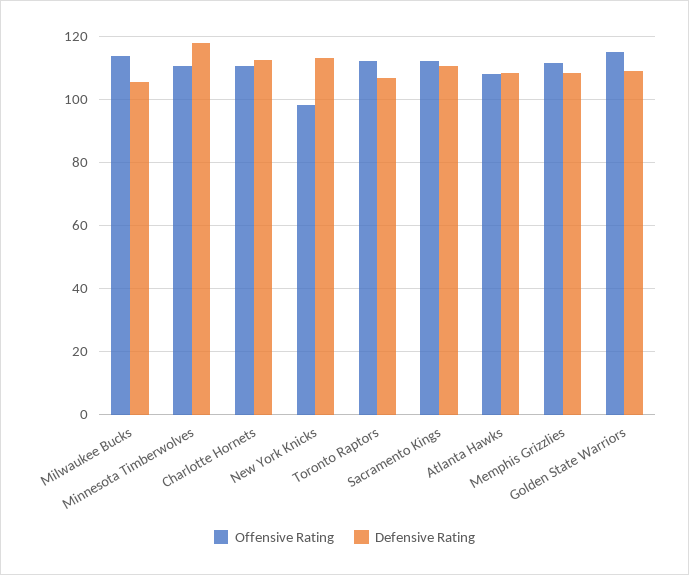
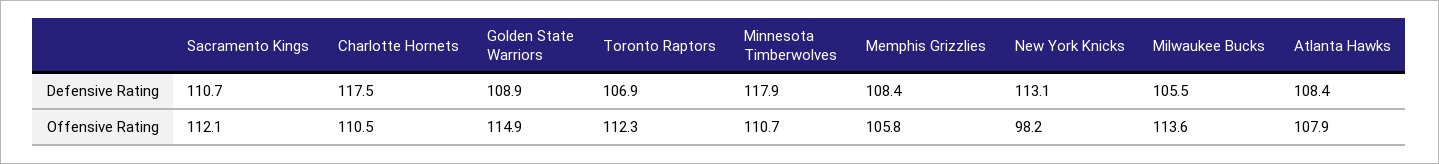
  {
    "Offensive Rating": {
      "Milwaukee Bucks": 113.6,
      "Minnesota Timberwolves": 110.7,
      "Charlotte Hornets": 110.5,
      "New York Knicks": 98.2,
      "Toronto Raptors": 112.3,
      "Sacramento Kings": 112.1,
      "Atlanta Hawks": 107.9,
-     "Memphis Grizzlies": 112,
+     "Memphis Grizzlies": 105.8,
      "Golden State Warriors": 114.9
    },
    "Defensive Rating": {
      "Milwaukee Bucks": 105.5,
      "Minnesota Timberwolves": 117.9,
-     "Charlotte Hornets": 112,
+     "Charlotte Hornets": 117.5,
      "New York Knicks": 113.1,
      "Toronto Raptors": 106.9,
      "Sacramento Kings": 110.7,
      "Atlanta Hawks": 108.4,
      "Memphis Grizzlies": 108.4,
      "Golden State Warriors": 108.9
    }
  }

